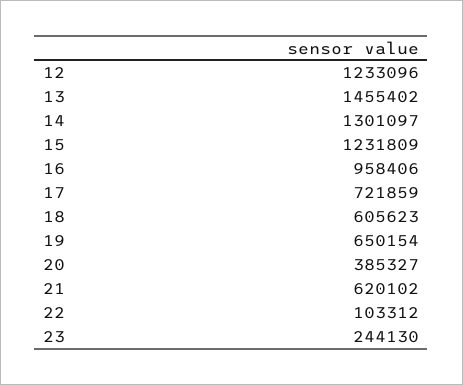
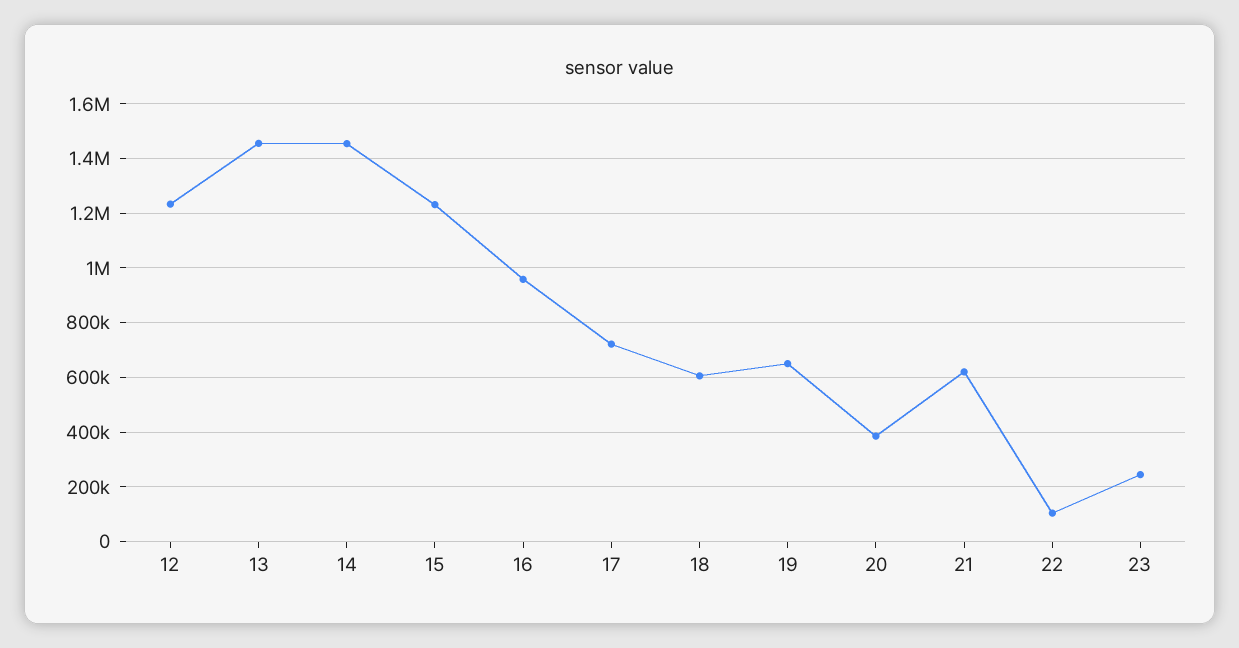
  {
    "12": 1233096,
    "13": 1455402,
-   "14": 1301097,
+   "14": 1450000,
    "15": 1231809,
    "16": 958406,
    "17": 721859,
    "18": 605623,
    "19": 650154,
    "20": 385327,
    "21": 620102,
    "22": 103312,
    "23": 244130
  }

